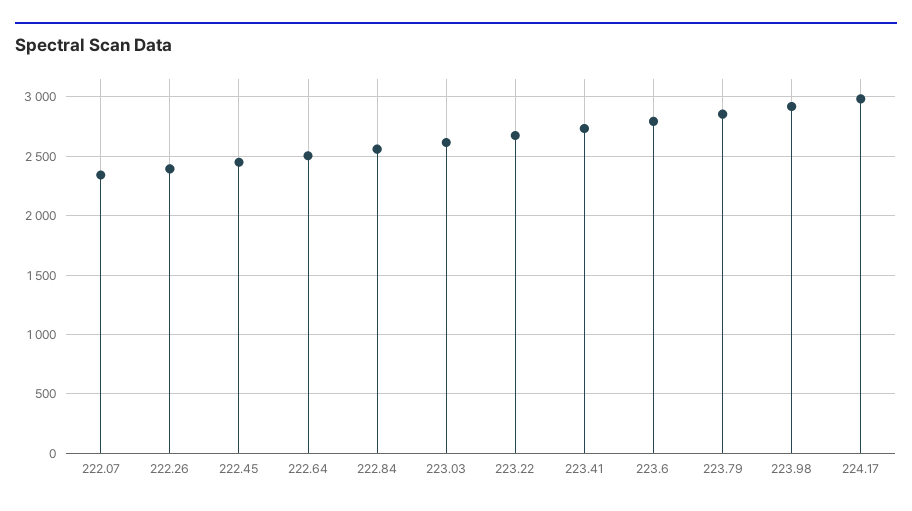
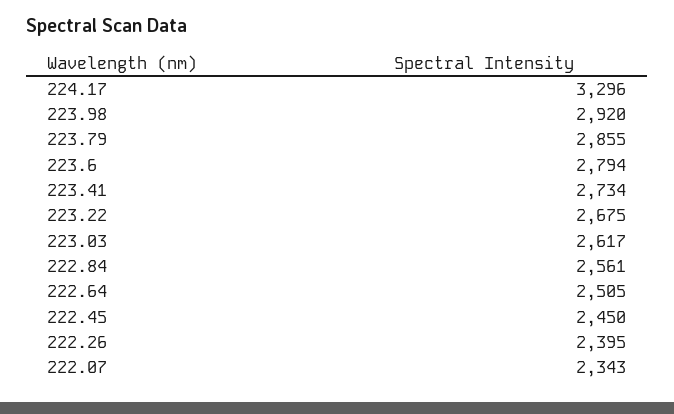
  {
    "222.07": 2343,
    "222.26": 2395,
    "222.45": 2450,
    "222.64": 2505,
    "222.84": 2561,
    "223.03": 2617,
    "223.22": 2675,
    "223.41": 2734,
    "223.6": 2794,
    "223.79": 2855,
    "223.98": 2920,
-   "224.17": 3000
+   "224.17": 3296
  }

